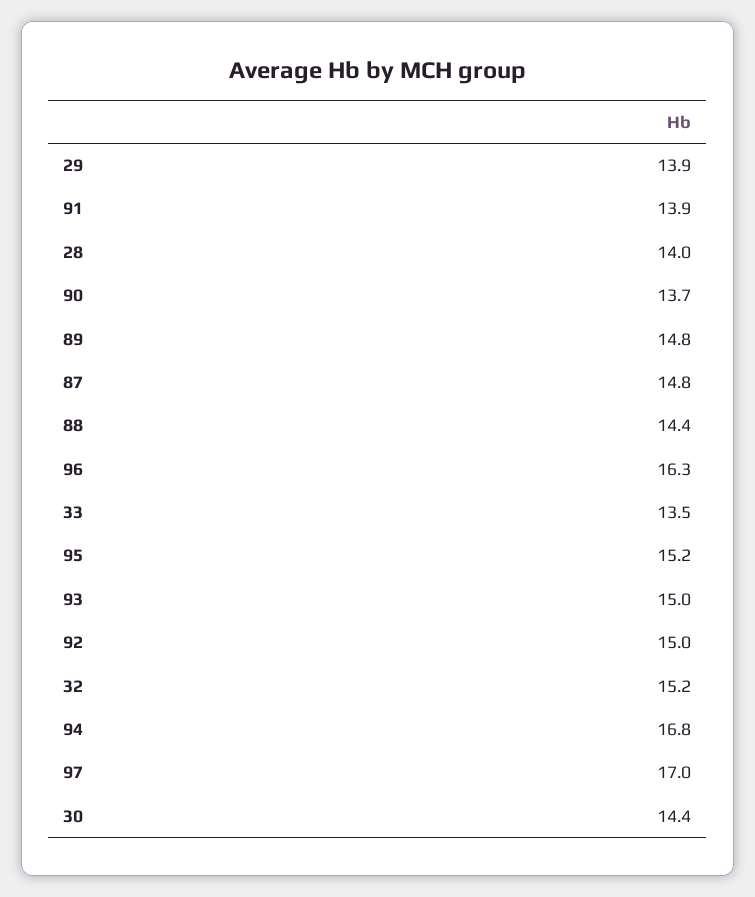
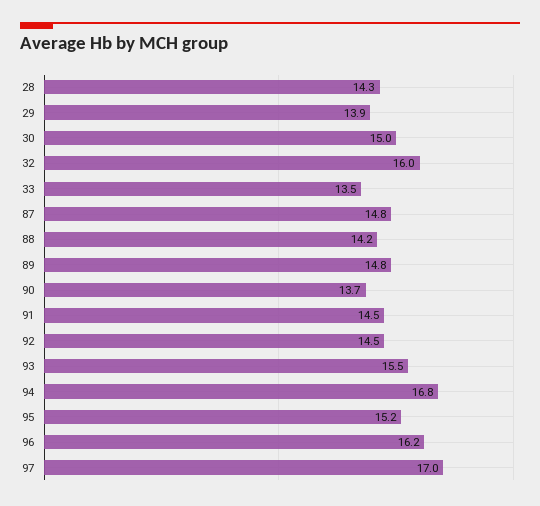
  {
    "29": 13.9,
-   "91": 13.9,
+   "91": 14.5,
-   "28": 14,
+   "28": 14.3,
    "90": 13.7,
    "89": 14.8,
    "87": 14.8,
-   "88": 14.4,
+   "88": 14.2,
-   "96": 16.3,
+   "96": 16.2,
    "33": 13.5,
    "95": 15.2,
-   "93": 15,
+   "93": 15.5,
-   "92": 15,
+   "92": 14.5,
-   "32": 15.2,
+   "32": 16,
    "94": 16.8,
    "97": 17,
-   "30": 14.4
+   "30": 15
  }

